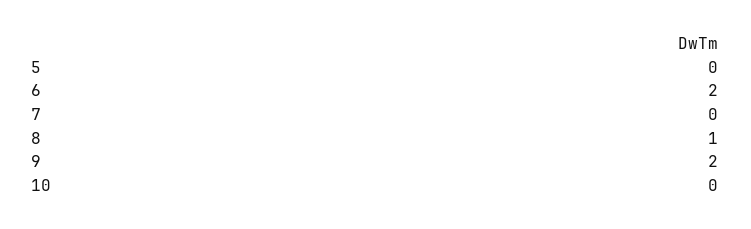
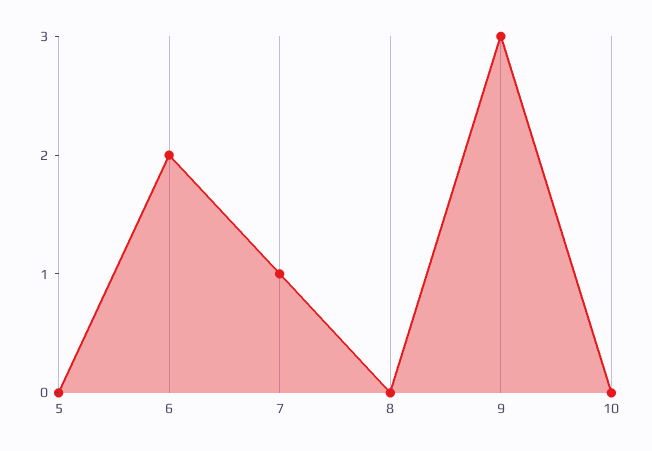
  {
    "5": 0,
    "6": 2,
-   "7": 0,
+   "7": 1,
-   "8": 1,
+   "8": 0,
-   "9": 2,
+   "9": 3,
    "10": 0
  }

